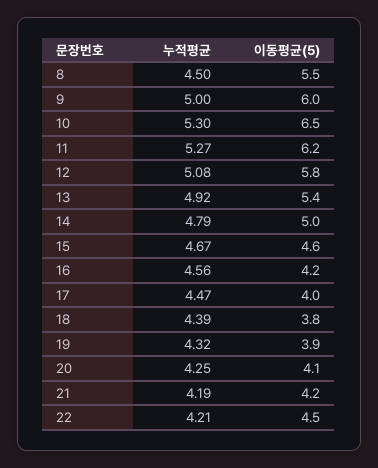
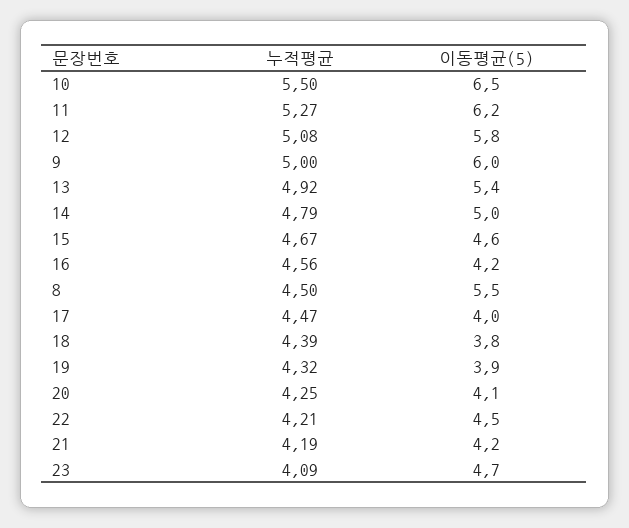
  {
    "누적평균": {
      "8": 4.5,
      "9": 5,
-     "10": 5.3,
+     "10": 5.5,
      "11": 5.27,
      "12": 5.08,
      "13": 4.92,
      "14": 4.79,
      "15": 4.67,
      "16": 4.56,
      "17": 4.47,
      "18": 4.39,
      "19": 4.32,
      "20": 4.25,
      "21": 4.19,
-     "22": 4.21
+     "22": 4.21,
+     "23": 4.09
    },
    "이동평균(5)": {
      "8": 5.5,
      "9": 6,
      "10": 6.5,
      "11": 6.2,
      "12": 5.8,
      "13": 5.4,
      "14": 5,
      "15": 4.6,
      "16": 4.2,
      "17": 4,
      "18": 3.8,
      "19": 3.9,
      "20": 4.1,
      "21": 4.2,
-     "22": 4.5
+     "22": 4.5,
+     "23": 4.7
    }
  }

